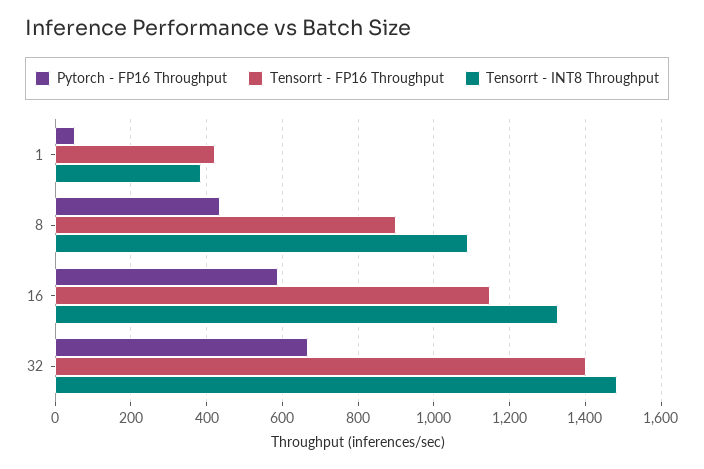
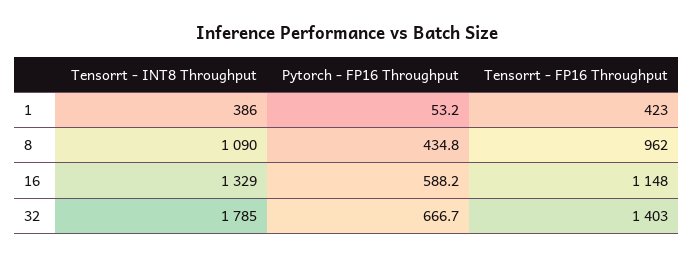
  {
    "Pytorch - FP16 Throughput": {
      "1": 53.2,
      "8": 434.8,
      "16": 588.2,
      "32": 666.7
    },
    "Tensorrt - FP16 Throughput": {
      "1": 423,
-     "8": 900,
+     "8": 962,
      "16": 1148,
      "32": 1403
    },
    "Tensorrt - INT8 Throughput": {
      "1": 386,
      "8": 1090,
      "16": 1329,
-     "32": 1480
+     "32": 1785
    }
  }

